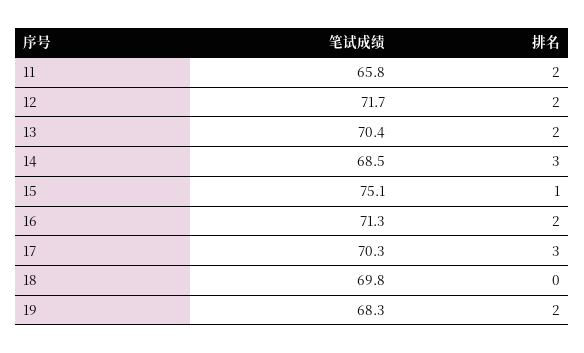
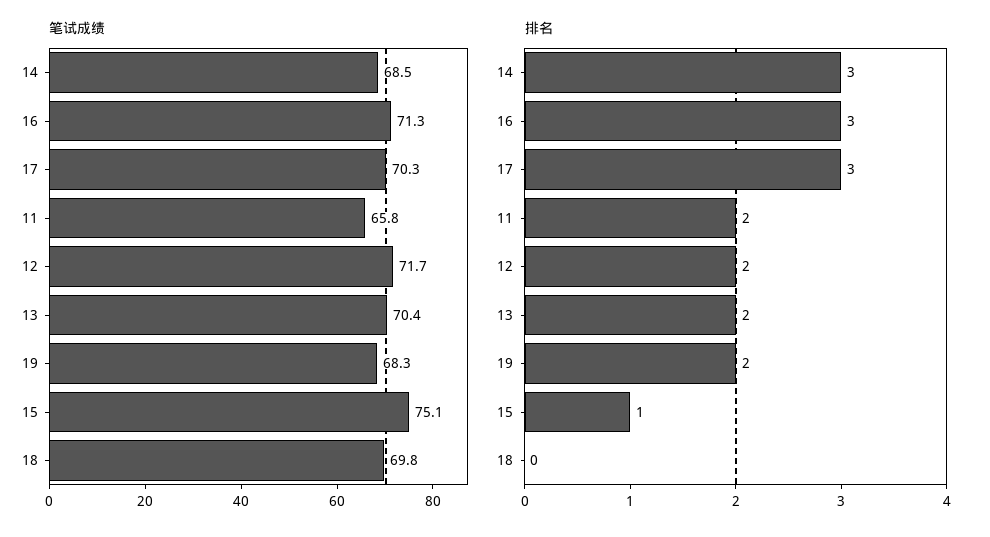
  {
    "笔试成绩": {
      "11": 65.8,
      "12": 71.7,
      "13": 70.4,
      "14": 68.5,
      "15": 75.1,
      "16": 71.3,
      "17": 70.3,
      "18": 69.8,
      "19": 68.3
    },
    "排名": {
      "11": 2,
      "12": 2,
      "13": 2,
      "14": 3,
      "15": 1,
-     "16": 2,
+     "16": 3,
      "17": 3,
      "18": 0,
      "19": 2
    }
  }

